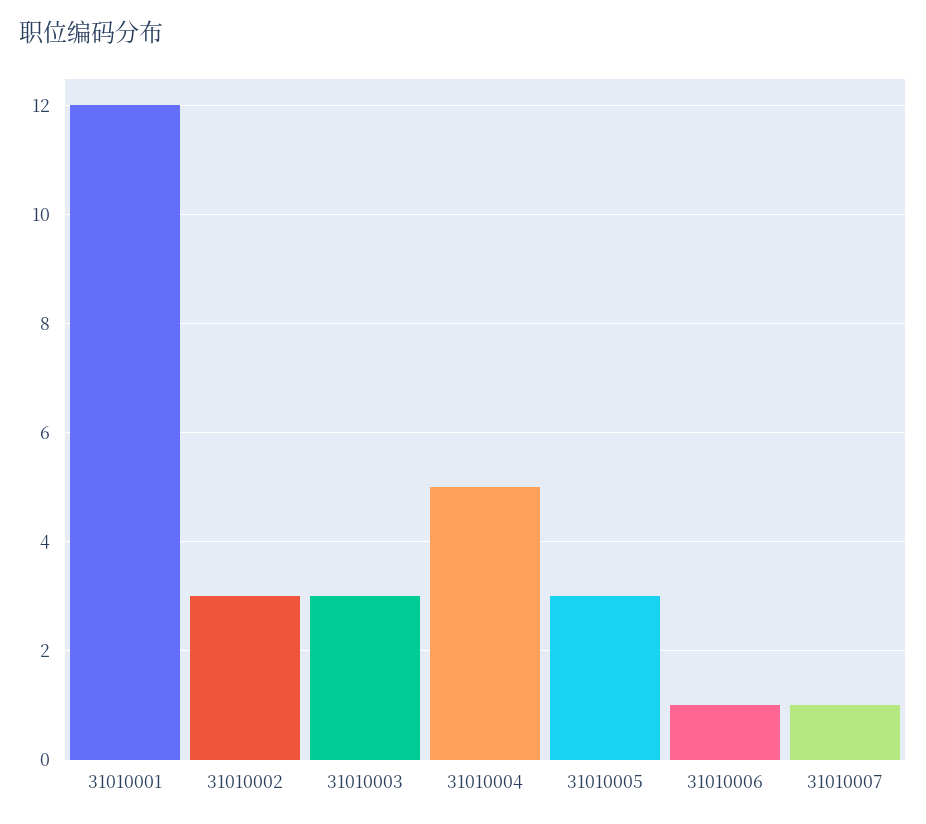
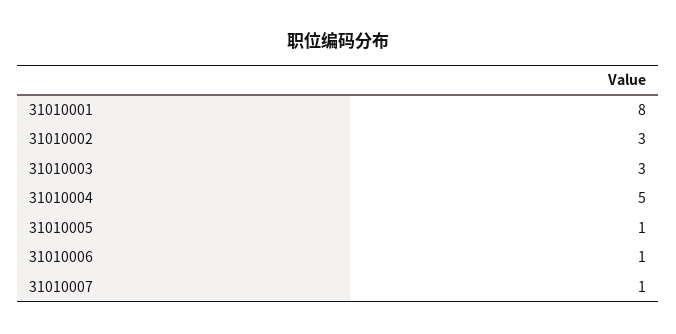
  {
-   "31010001": 12,
+   "31010001": 8,
    "31010002": 3,
    "31010003": 3,
    "31010004": 5,
-   "31010005": 3,
+   "31010005": 1,
    "31010006": 1,
    "31010007": 1
  }

